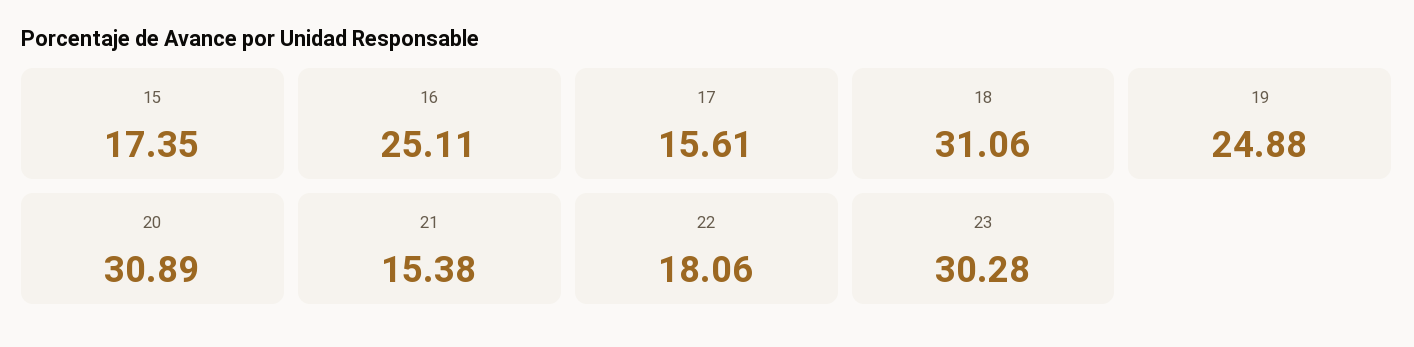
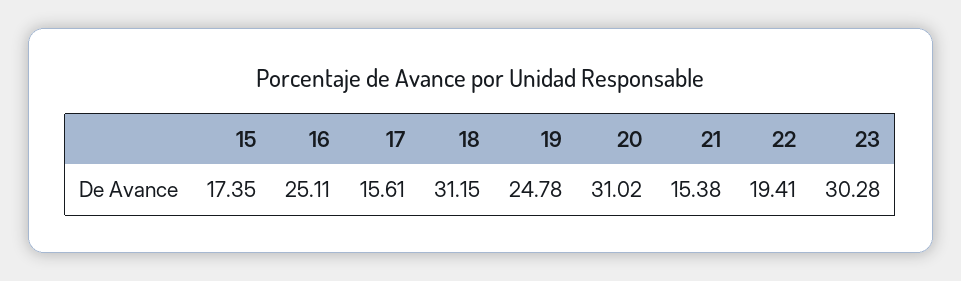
  {
    "15": 17.35,
    "16": 25.11,
    "17": 15.61,
-   "18": 31.06,
+   "18": 31.15,
-   "19": 24.88,
+   "19": 24.78,
-   "20": 30.89,
+   "20": 31.02,
    "21": 15.38,
-   "22": 18.06,
+   "22": 19.41,
    "23": 30.28
  }

